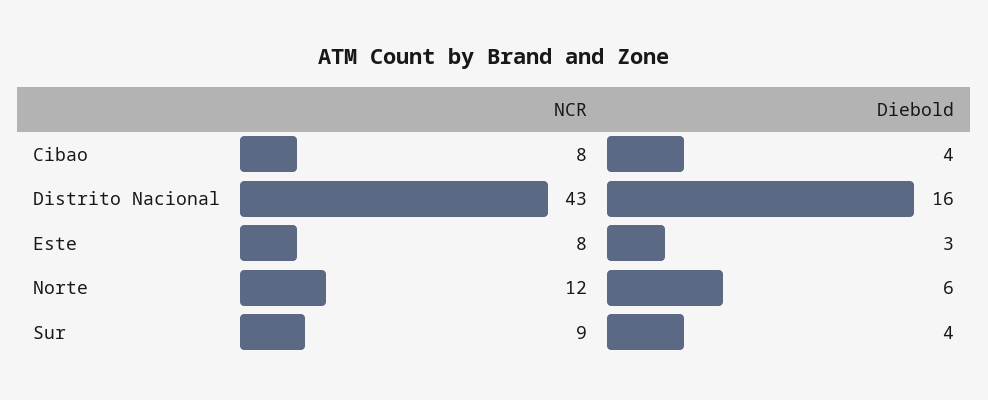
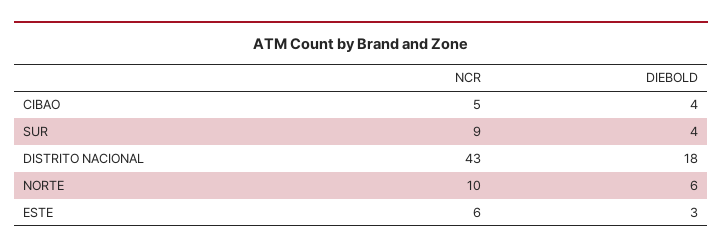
  {
    "NCR": {
-     "Cibao": 8,
+     "Cibao": 5,
      "Distrito Nacional": 43,
-     "Este": 8,
+     "Este": 6,
-     "Norte": 12,
+     "Norte": 10,
      "Sur": 9
    },
    "Diebold": {
      "Cibao": 4,
-     "Distrito Nacional": 16,
+     "Distrito Nacional": 18,
      "Este": 3,
      "Norte": 6,
      "Sur": 4
    }
  }

